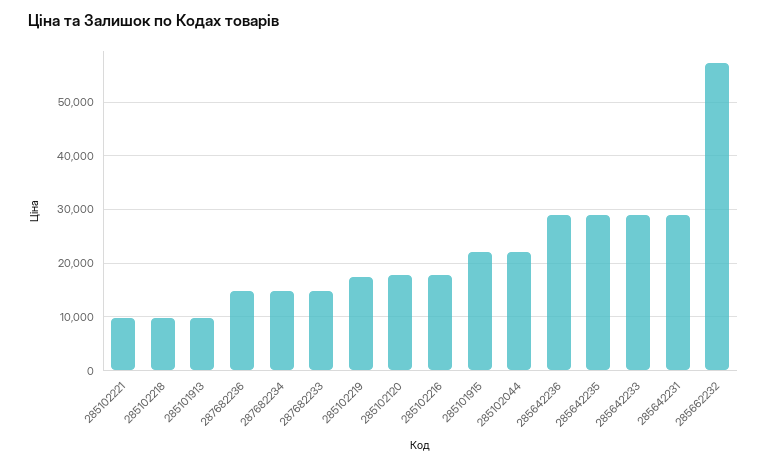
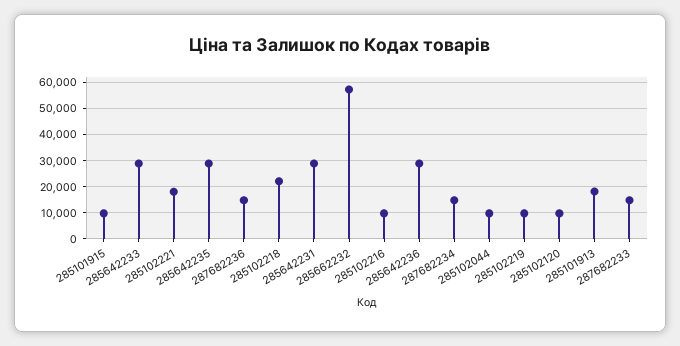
  {
-   "285102221": 10000,
+   "285102221": 17500,
-   "285102218": 10000,
+   "285102218": 22500,
-   "285101913": 10000,
+   "285101913": 17500,
    "287682236": 14000,
    "287682234": 14000,
    "287682233": 14000,
-   "285102219": 18000,
+   "285102219": 10000,
-   "285102120": 18000,
+   "285102120": 10000,
-   "285102216": 18000,
+   "285102216": 10000,
-   "285101915": 22000,
+   "285101915": 10000,
-   "285102044": 22000,
+   "285102044": 10000,
    "285642236": 28000,
    "285642235": 28000,
    "285642233": 28000,
    "285642231": 28000,
    "285662232": 58000
  }

